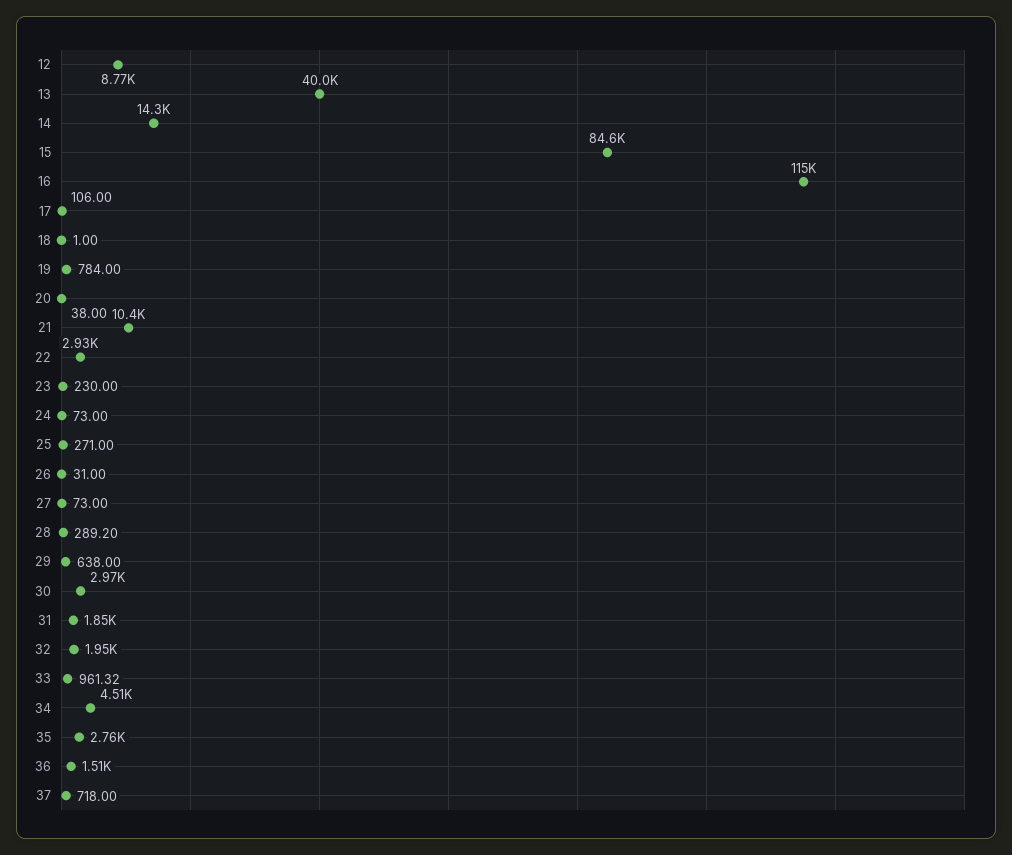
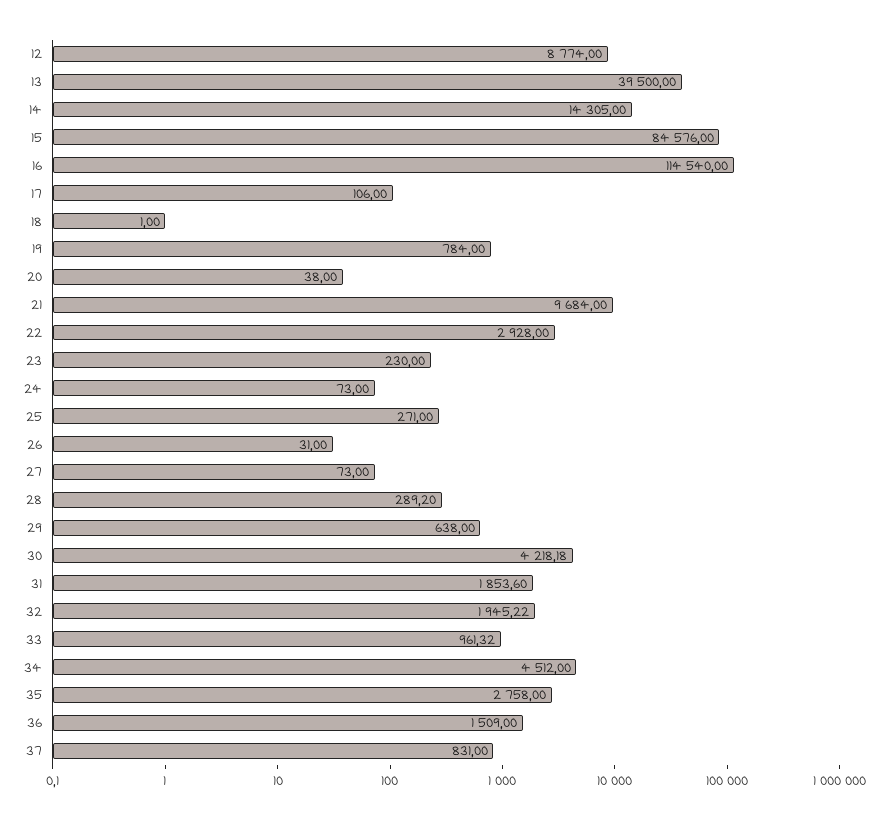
  {
    "12": 8774,
-   "13": 40000,
+   "13": 39500,
    "14": 14305,
    "15": 84576,
    "16": 114540,
    "17": 106,
    "18": 1,
    "19": 784,
    "20": 38,
-   "21": 10400,
+   "21": 9684,
    "22": 2928,
    "23": 230,
    "24": 73,
    "25": 271,
    "26": 31,
    "27": 73,
    "28": 289.2,
    "29": 638,
-   "30": 2970,
+   "30": 4218.18,
    "31": 1853.6,
    "32": 1945.22,
    "33": 961.32,
    "34": 4512,
    "35": 2758,
    "36": 1509,
-   "37": 718
+   "37": 831
  }

